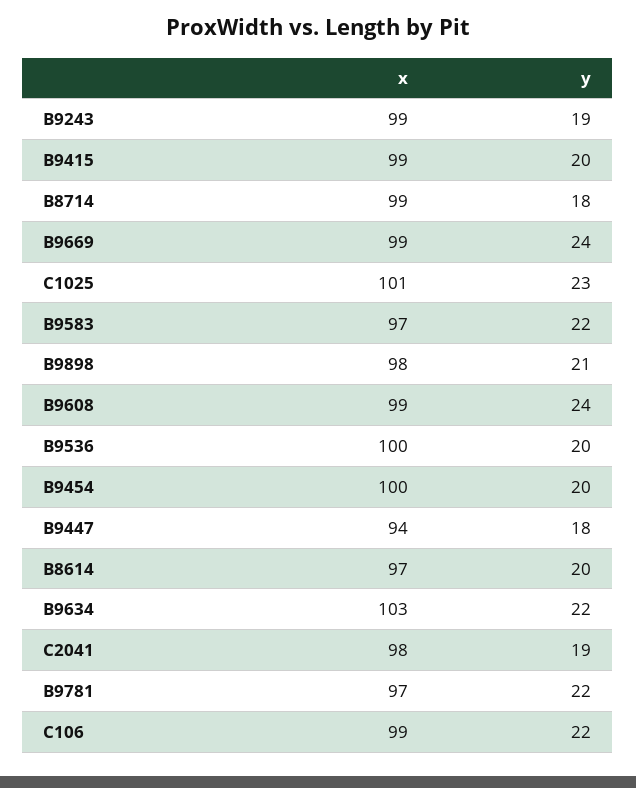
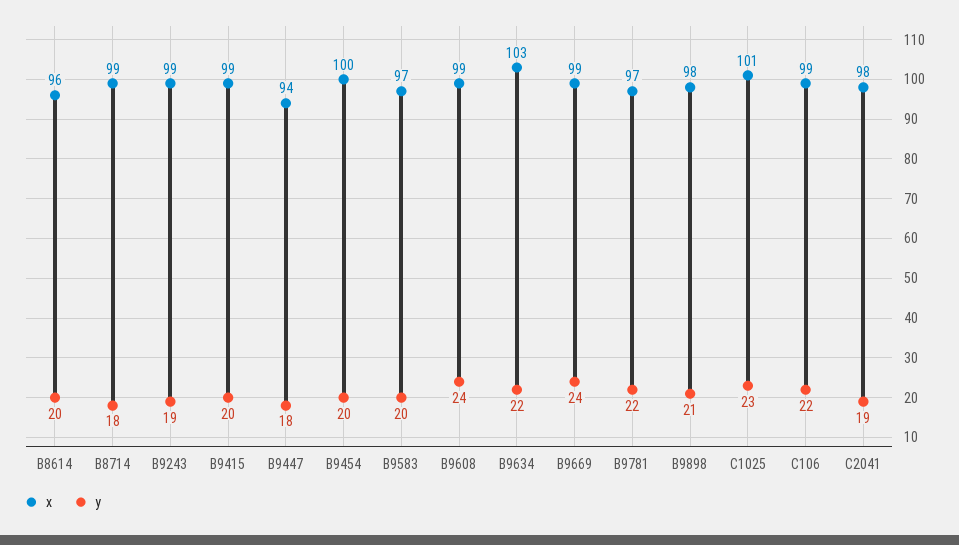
  {
    "x": {
      "B9243": 99,
      "B9415": 99,
      "B8714": 99,
      "B9669": 99,
      "C1025": 101,
      "B9583": 97,
      "B9898": 98,
      "B9608": 99,
-     "B9536": 100,
      "B9454": 100,
      "B9447": 94,
-     "B8614": 97,
+     "B8614": 96,
      "B9634": 103,
      "C2041": 98,
      "B9781": 97,
      "C106": 99
    },
    "y": {
      "B9243": 19,
      "B9415": 20,
      "B8714": 18,
      "B9669": 24,
      "C1025": 23,
-     "B9583": 22,
+     "B9583": 20,
      "B9898": 21,
      "B9608": 24,
-     "B9536": 20,
      "B9454": 20,
      "B9447": 18,
      "B8614": 20,
      "B9634": 22,
      "C2041": 19,
      "B9781": 22,
      "C106": 22
    }
  }

